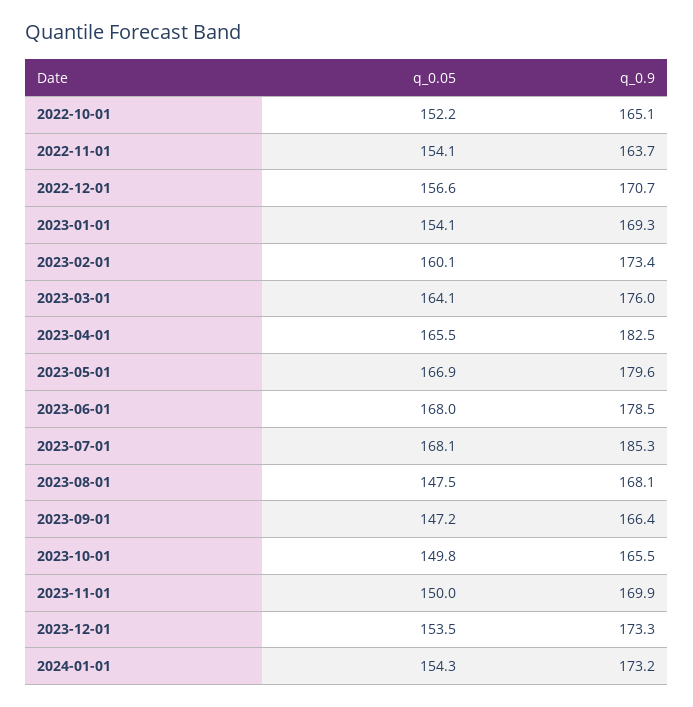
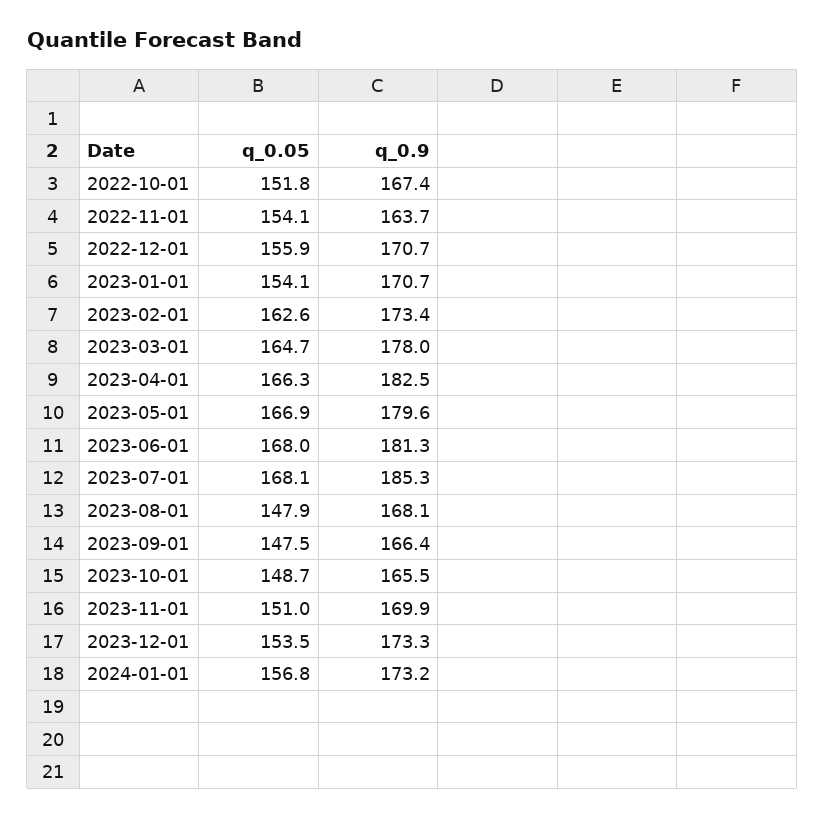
  {
    "q_0.05": {
-     "2022-10-01": 152.2,
+     "2022-10-01": 151.8,
      "2022-11-01": 154.1,
-     "2022-12-01": 156.6,
+     "2022-12-01": 155.9,
      "2023-01-01": 154.1,
-     "2023-02-01": 160.1,
+     "2023-02-01": 162.6,
-     "2023-03-01": 164.1,
+     "2023-03-01": 164.7,
-     "2023-04-01": 165.5,
+     "2023-04-01": 166.3,
      "2023-05-01": 166.9,
      "2023-06-01": 168,
      "2023-07-01": 168.1,
-     "2023-08-01": 147.5,
+     "2023-08-01": 147.9,
-     "2023-09-01": 147.2,
+     "2023-09-01": 147.5,
-     "2023-10-01": 149.8,
+     "2023-10-01": 148.7,
-     "2023-11-01": 150,
+     "2023-11-01": 151,
      "2023-12-01": 153.5,
-     "2024-01-01": 154.3
+     "2024-01-01": 156.8
    },
    "q_0.9": {
-     "2022-10-01": 165.1,
+     "2022-10-01": 167.4,
      "2022-11-01": 163.7,
      "2022-12-01": 170.7,
-     "2023-01-01": 169.3,
+     "2023-01-01": 170.7,
      "2023-02-01": 173.4,
-     "2023-03-01": 176,
+     "2023-03-01": 178,
      "2023-04-01": 182.5,
      "2023-05-01": 179.6,
-     "2023-06-01": 178.5,
+     "2023-06-01": 181.3,
      "2023-07-01": 185.3,
      "2023-08-01": 168.1,
      "2023-09-01": 166.4,
      "2023-10-01": 165.5,
      "2023-11-01": 169.9,
      "2023-12-01": 173.3,
      "2024-01-01": 173.2
    }
  }

